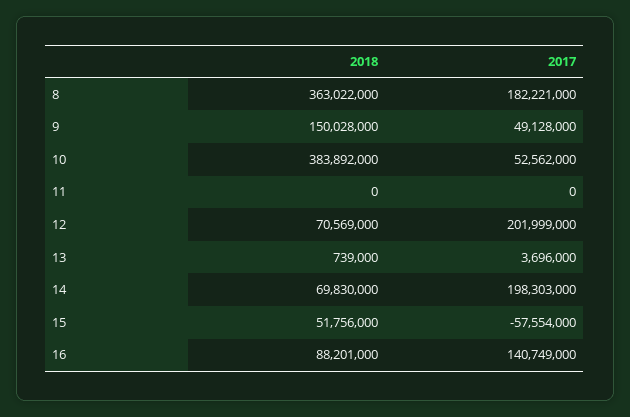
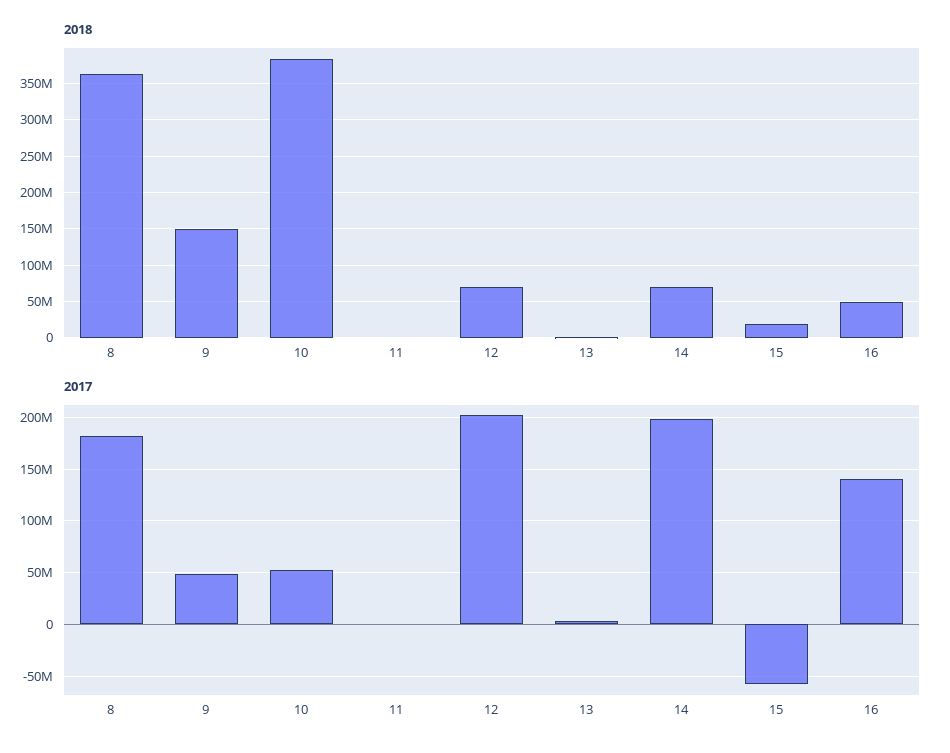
  {
    "2018": {
      "8": 363022000,
      "9": 150028000,
      "10": 383892000,
      "11": 0,
      "12": 70569000,
      "13": 739000,
      "14": 69830000,
-     "15": 51756000,
+     "15": 20000000,
-     "16": 88201000
+     "16": 50000000
    },
    "2017": {
      "8": 182221000,
      "9": 49128000,
      "10": 52562000,
      "11": 0,
      "12": 201999000,
      "13": 3696000,
      "14": 198303000,
      "15": -57554000,
      "16": 140749000
    }
  }

